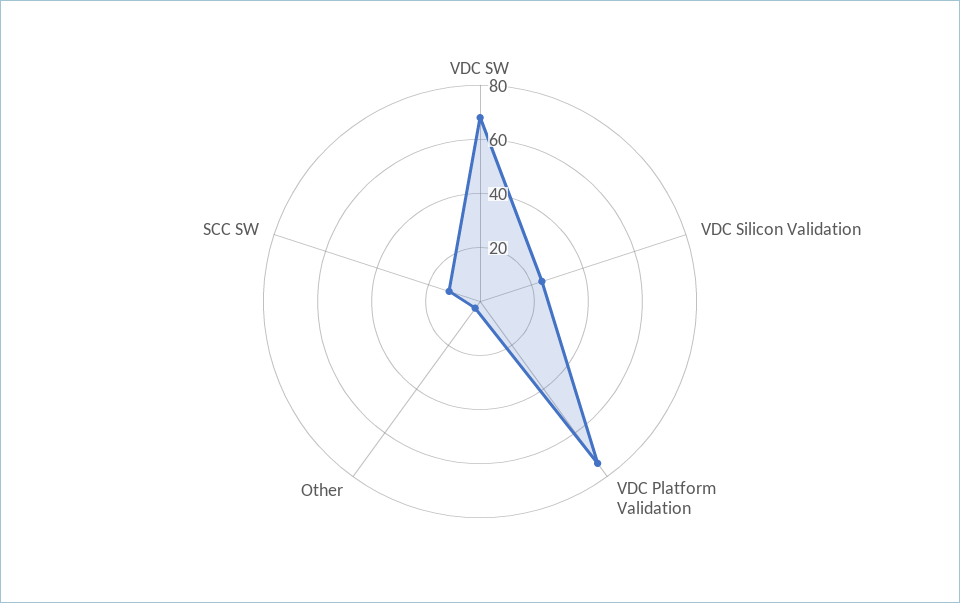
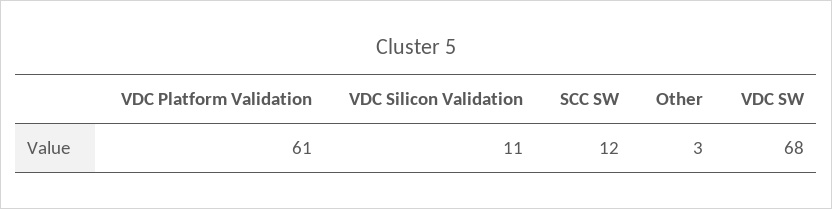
  {
    "VDC SW": 68,
-   "VDC Silicon Validation": 25,
+   "VDC Silicon Validation": 11,
-   "VDC Platform Validation": 75,
+   "VDC Platform Validation": 61,
    "Other": 3,
    "SCC SW": 12
  }

